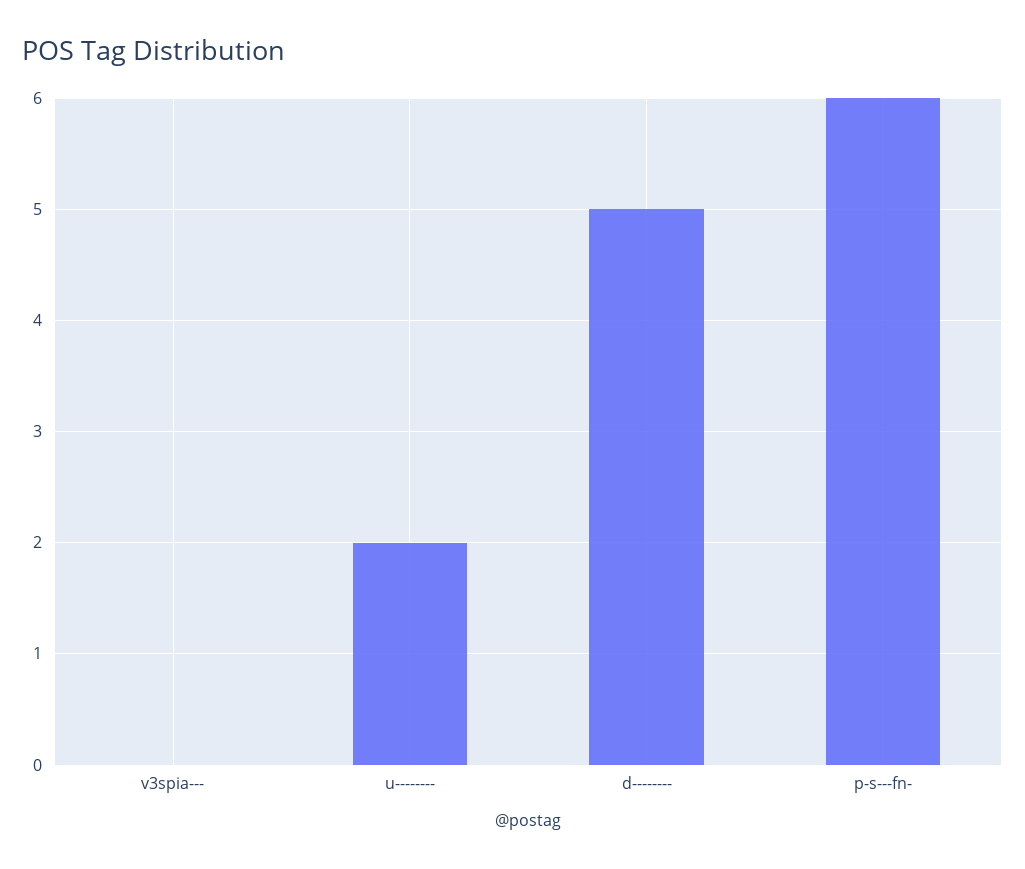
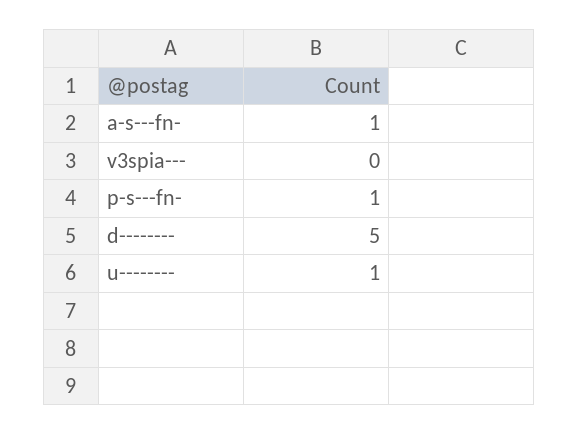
  {
    "v3spia---": 0,
-   "u--------": 2,
+   "u--------": 1,
    "d--------": 5,
-   "p-s---fn-": 6
+   "p-s---fn-": 1,
+   "a-s---fn-": 1
  }

